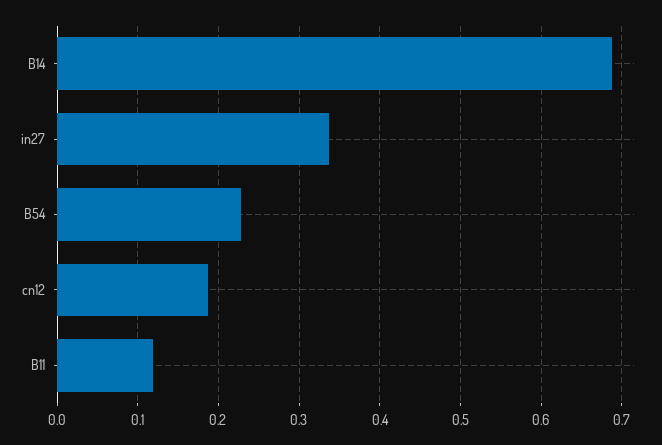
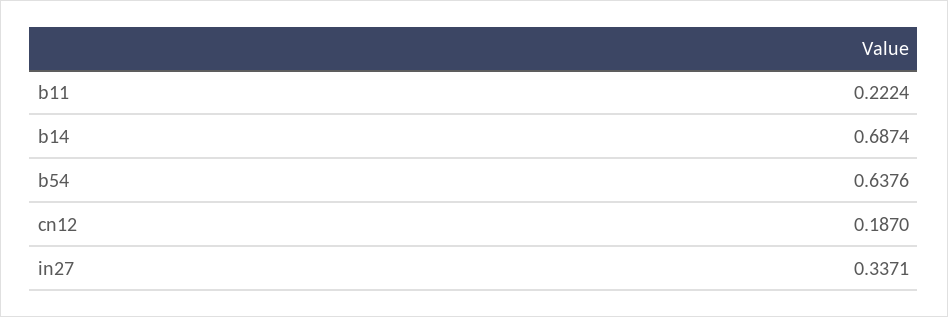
  {
    "B14": 0.6874,
    "in27": 0.3371,
-   "B54": 0.23,
+   "B54": 0.6376,
    "cn12": 0.187,
-   "B11": 0.12
+   "B11": 0.2224
  }

